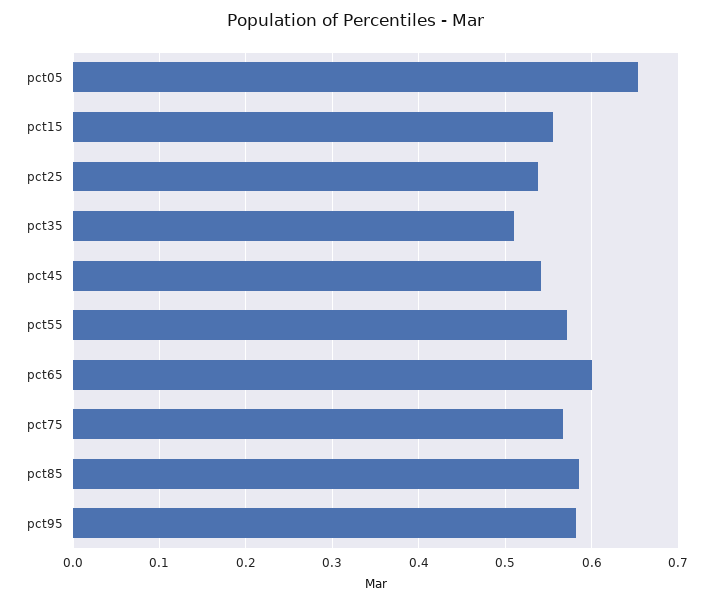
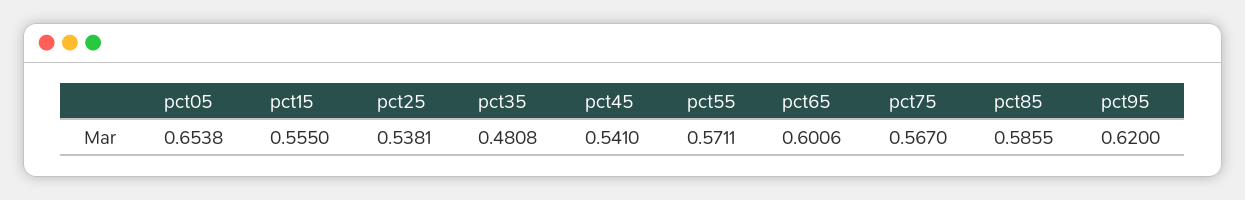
  {
    "pct05": 0.6538,
    "pct15": 0.555,
    "pct25": 0.5381,
-   "pct35": 0.51,
+   "pct35": 0.4808,
    "pct45": 0.541,
    "pct55": 0.5711,
    "pct65": 0.6006,
    "pct75": 0.567,
    "pct85": 0.5855,
-   "pct95": 0.58
+   "pct95": 0.62
  }

